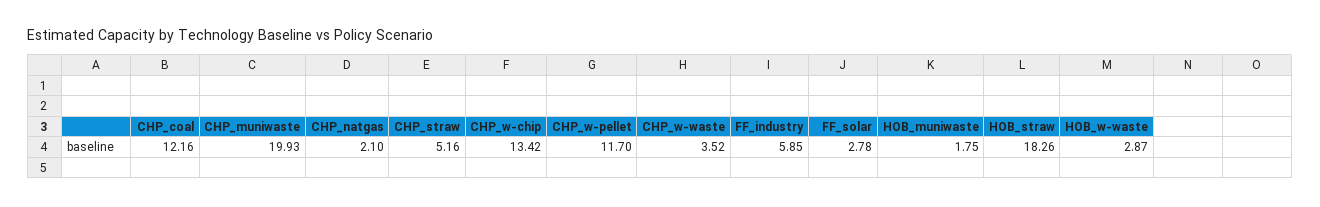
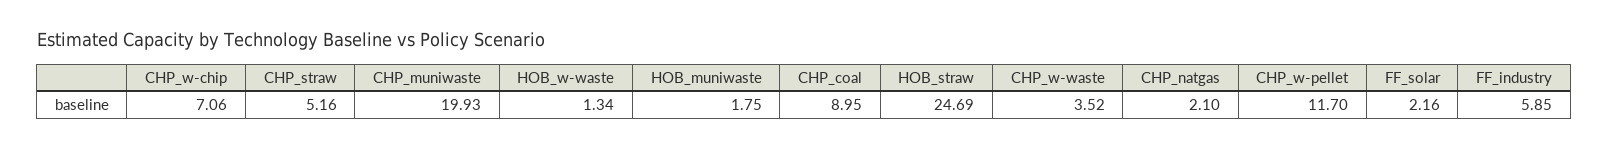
  {
-   "CHP_coal": 12.16,
+   "CHP_coal": 8.95,
    "CHP_muniwaste": 19.93,
    "CHP_natgas": 2.1,
    "CHP_straw": 5.16,
-   "CHP_w-chip": 13.42,
+   "CHP_w-chip": 7.06,
    "CHP_w-pellet": 11.7,
    "CHP_w-waste": 3.52,
    "FF_industry": 5.85,
-   "FF_solar": 2.78,
+   "FF_solar": 2.16,
    "HOB_muniwaste": 1.75,
-   "HOB_straw": 18.26,
+   "HOB_straw": 24.69,
-   "HOB_w-waste": 2.87
+   "HOB_w-waste": 1.34
  }

